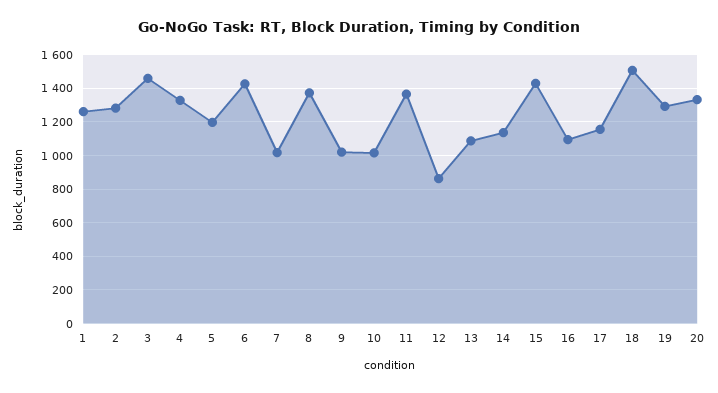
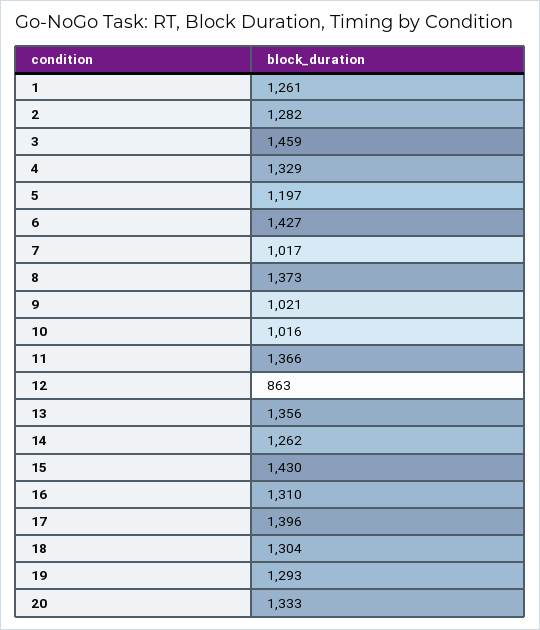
  {
    "1": 1261,
    "2": 1282,
    "3": 1459,
    "4": 1329,
    "5": 1197,
    "6": 1427,
    "7": 1017,
    "8": 1373,
    "9": 1021,
    "10": 1016,
    "11": 1366,
    "12": 863,
-   "13": 1100,
+   "13": 1356,
-   "14": 1150,
+   "14": 1262,
    "15": 1430,
-   "16": 1100,
+   "16": 1310,
-   "17": 1150,
+   "17": 1396,
-   "18": 1500,
+   "18": 1304,
    "19": 1293,
    "20": 1333
  }

